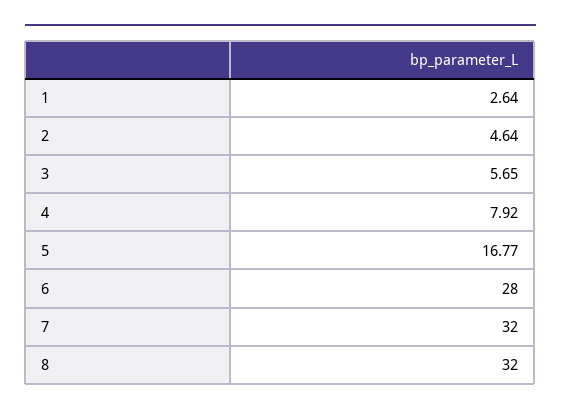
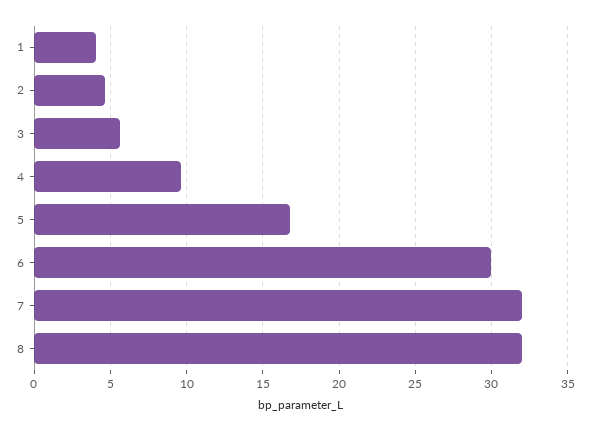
  {
-   "1": 2.64,
+   "1": 4,
    "2": 4.64,
    "3": 5.65,
-   "4": 7.92,
+   "4": 9.5,
    "5": 16.77,
-   "6": 28,
+   "6": 30,
    "7": 32,
    "8": 32
  }

